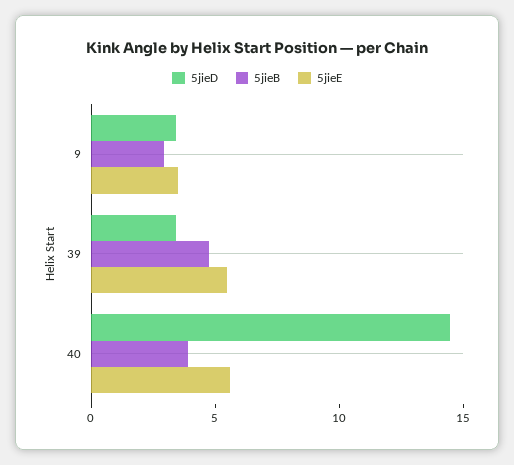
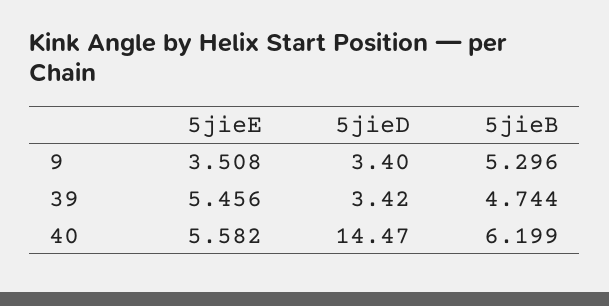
  {
    "5jieD": {
      "9": 3.4,
      "39": 3.42,
      "40": 14.47
    },
    "5jieB": {
-     "9": 3,
+     "9": 5.296,
      "39": 4.744,
-     "40": 4
+     "40": 6.199
    },
    "5jieE": {
      "9": 3.508,
      "39": 5.456,
      "40": 5.582
    }
  }

